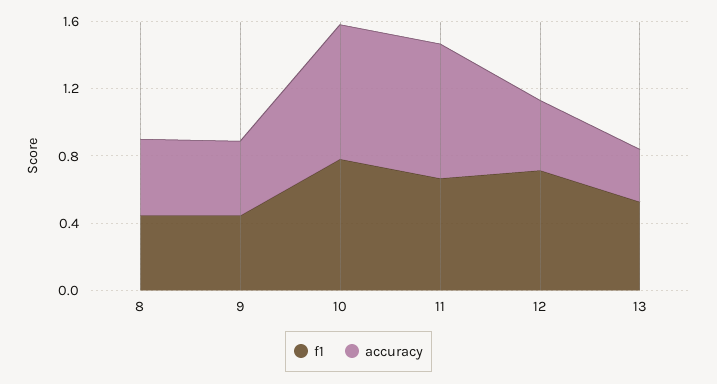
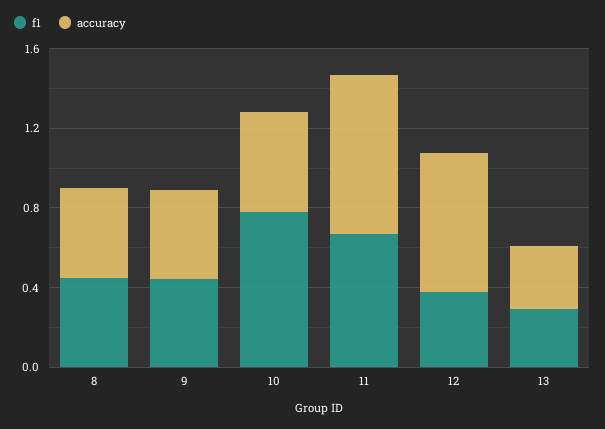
  {
    "f1": {
      "8": 0.4,
      "9": 0.4,
      "10": 0.8,
      "11": 0.7,
-     "12": 0.7,
+     "12": 0.4,
-     "13": 0.5
+     "13": 0.3
    },
    "accuracy": {
      "8": 0.5,
      "9": 0.4,
-     "10": 0.8,
+     "10": 0.5,
      "11": 0.8,
-     "12": 0.4,
+     "12": 0.7,
      "13": 0.3
    }
  }

